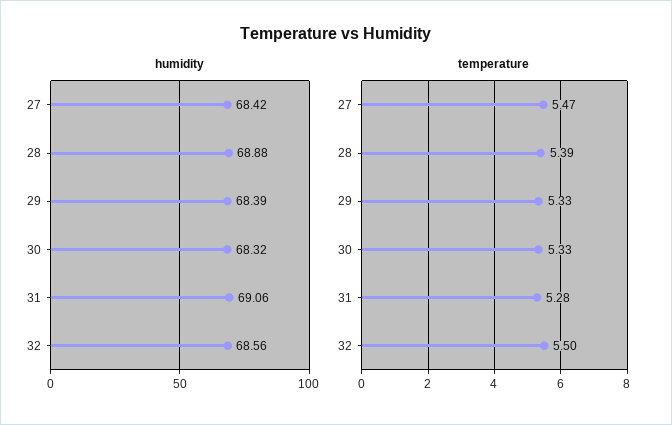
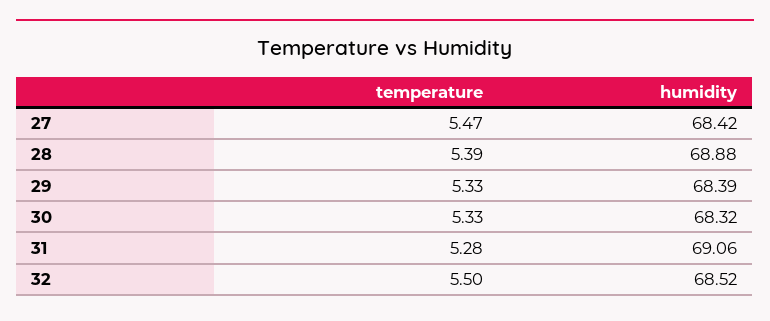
  {
    "humidity": {
      "27": 68.42,
      "28": 68.88,
      "29": 68.39,
      "30": 68.32,
      "31": 69.06,
-     "32": 68.56
+     "32": 68.52
    },
    "temperature": {
      "27": 5.47,
      "28": 5.39,
      "29": 5.33,
      "30": 5.33,
      "31": 5.28,
      "32": 5.5
    }
  }

